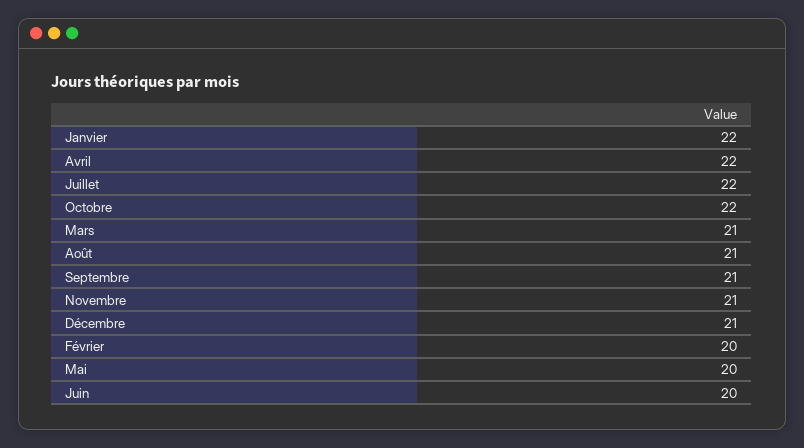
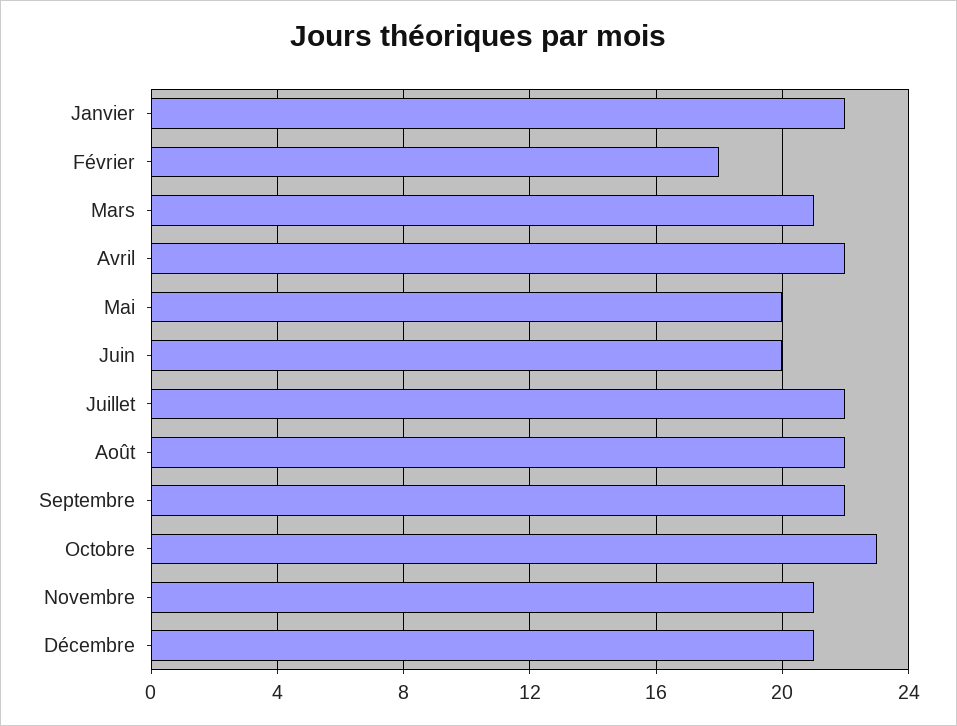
  {
    "Janvier": 22,
    "Avril": 22,
    "Juillet": 22,
-   "Octobre": 22,
+   "Octobre": 23,
    "Mars": 21,
-   "Août": 21,
+   "Août": 22,
-   "Septembre": 21,
+   "Septembre": 22,
    "Novembre": 21,
    "Décembre": 21,
-   "Février": 20,
+   "Février": 18,
    "Mai": 20,
    "Juin": 20
  }

